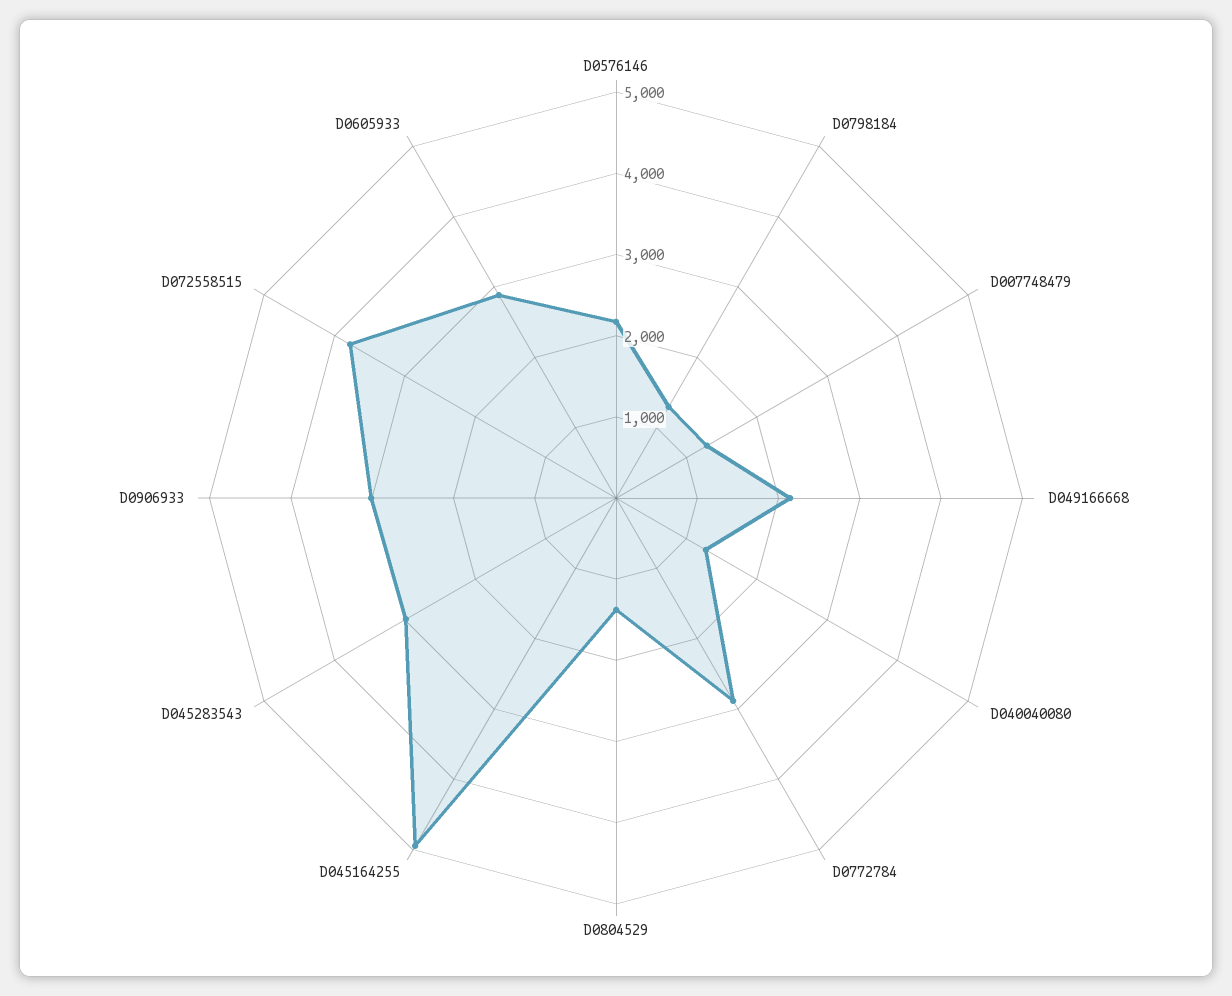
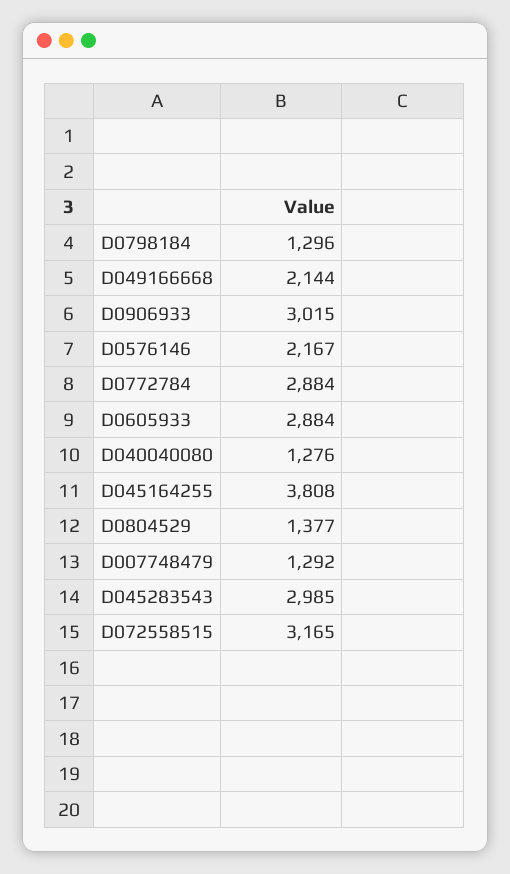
  {
    "D0576146": 2167,
    "D0798184": 1296,
    "D007748479": 1292,
    "D049166668": 2144,
    "D040040080": 1276,
    "D0772784": 2884,
    "D0804529": 1377,
-   "D045164255": 5000,
+   "D045164255": 3808,
    "D045283543": 2985,
    "D0906933": 3015,
-   "D072558515": 3800,
+   "D072558515": 3165,
    "D0605933": 2884
  }

